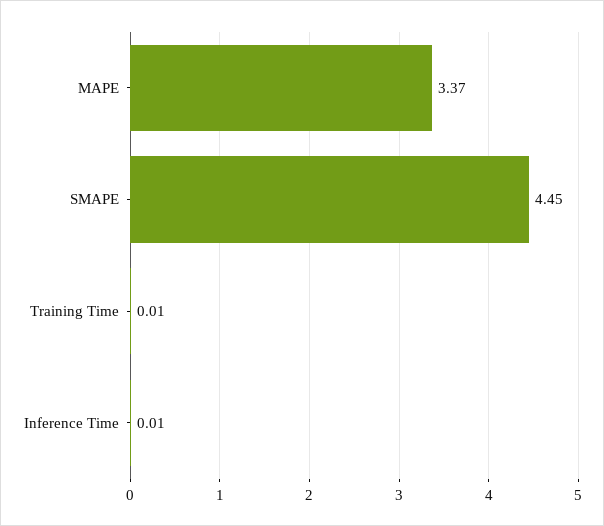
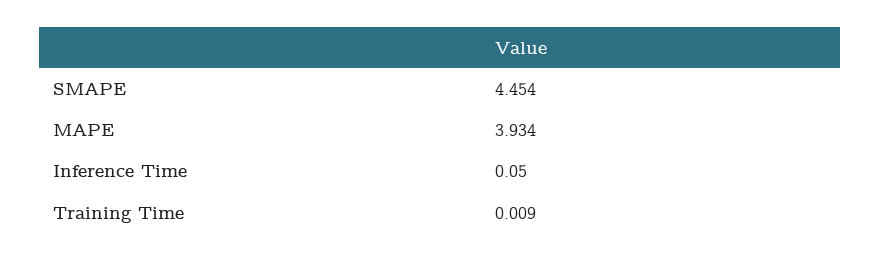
  {
-   "MAPE": 3.37,
+   "MAPE": 3.934,
    "SMAPE": 4.454,
    "Training Time": 0.009,
-   "Inference Time": 0.01
+   "Inference Time": 0.05
  }

